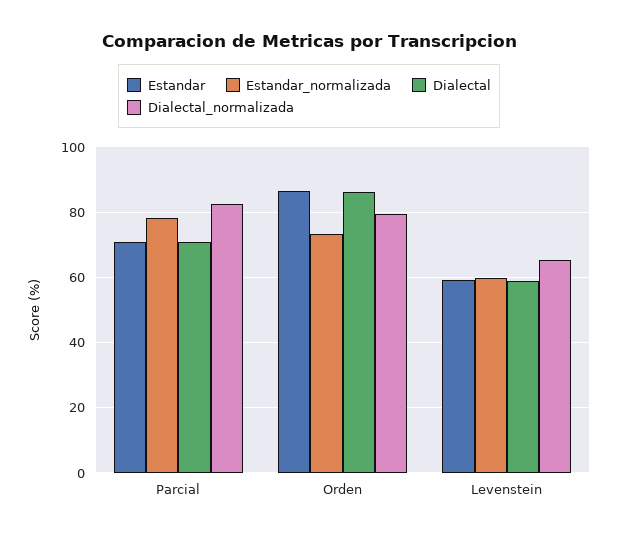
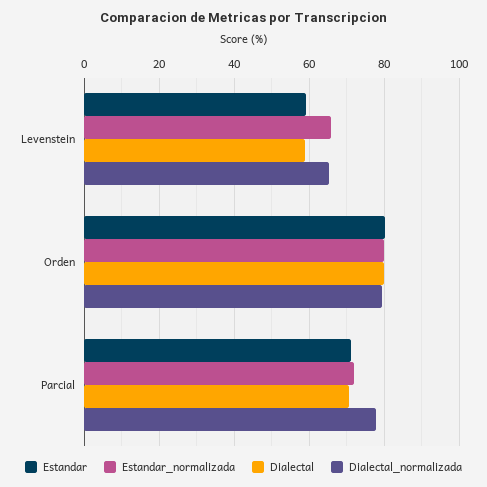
  {
    "Estandar": {
      "Parcial": 70,
-     "Orden": 86,
+     "Orden": 80,
      "Levenstein": 60
    },
    "Estandar_normalizada": {
-     "Parcial": 78,
+     "Parcial": 72,
-     "Orden": 74,
+     "Orden": 80,
-     "Levenstein": 60
+     "Levenstein": 66
    },
    "Dialectal": {
      "Parcial": 70,
-     "Orden": 86,
+     "Orden": 80,
      "Levenstein": 58
    },
    "Dialectal_normalizada": {
-     "Parcial": 82,
+     "Parcial": 78,
      "Orden": 80,
      "Levenstein": 66
    }
  }

